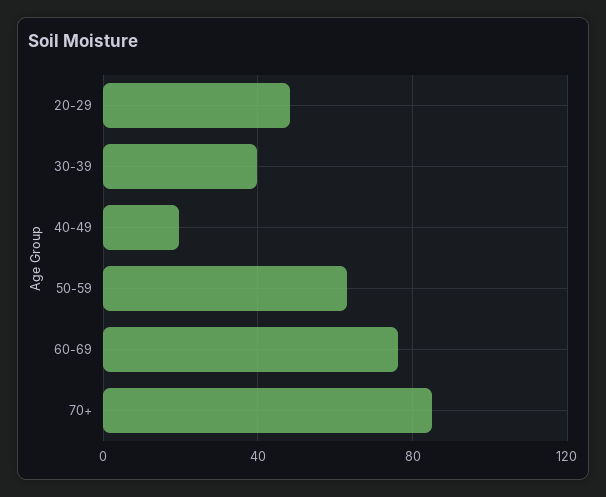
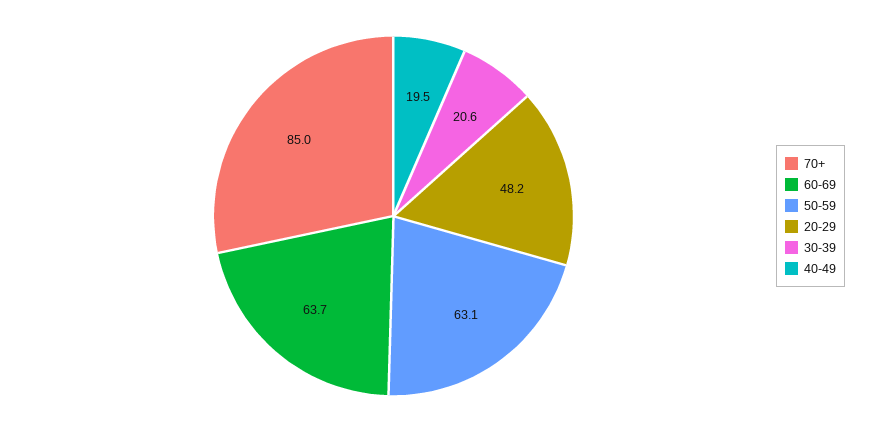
  {
    "20-29": 48.2,
-   "30-39": 40,
+   "30-39": 20.6,
    "40-49": 19.5,
    "50-59": 63.1,
-   "60-69": 75,
+   "60-69": 63.7,
    "70+": 85
  }

